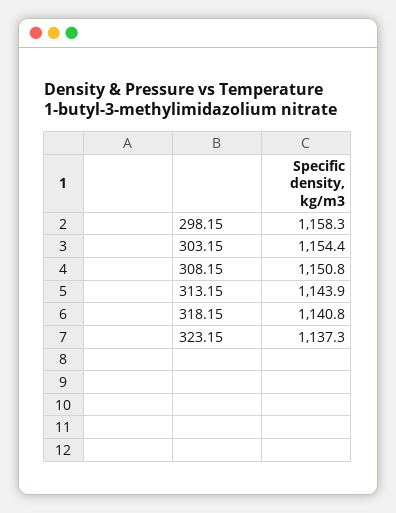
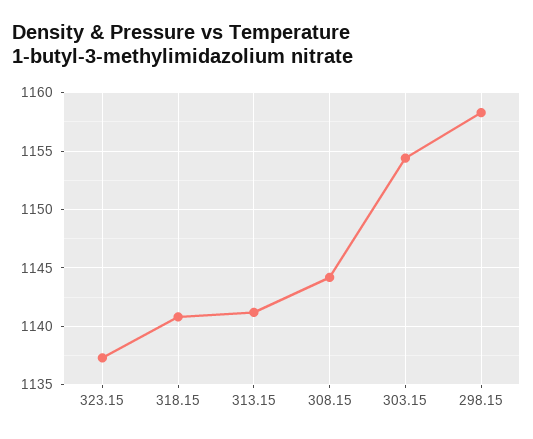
  {
    "298.15": 1158.3,
    "303.15": 1154.4,
-   "308.15": 1150.8,
+   "308.15": 1144,
-   "313.15": 1143.9,
+   "313.15": 1141,
    "318.15": 1140.8,
    "323.15": 1137.3
  }

